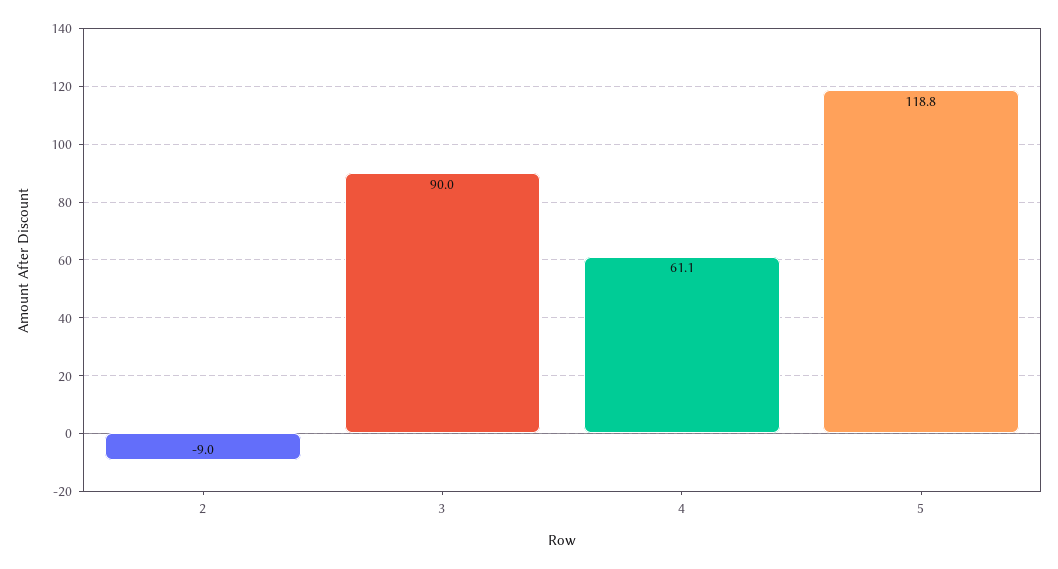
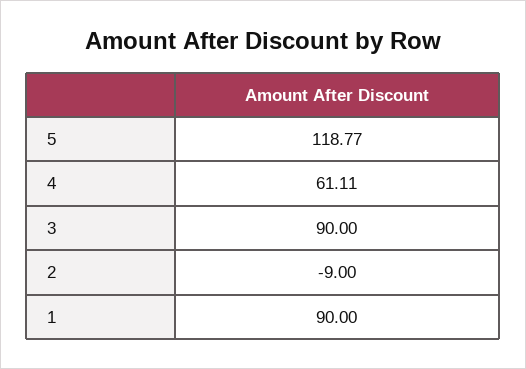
  {
    "2": -9,
    "3": 90,
    "4": 61.11,
-   "5": 118.77
+   "5": 118.77,
+   "1": 90
  }

